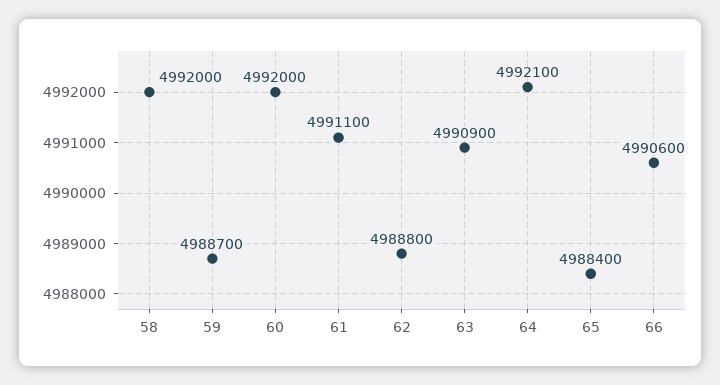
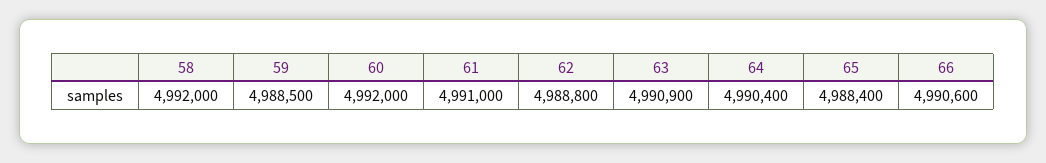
  {
    "58": 4992000,
-   "59": 4988700,
+   "59": 4988500,
    "60": 4992000,
-   "61": 4991100,
+   "61": 4991000,
    "62": 4988800,
    "63": 4990900,
-   "64": 4992100,
+   "64": 4990400,
    "65": 4988400,
    "66": 4990600
  }

